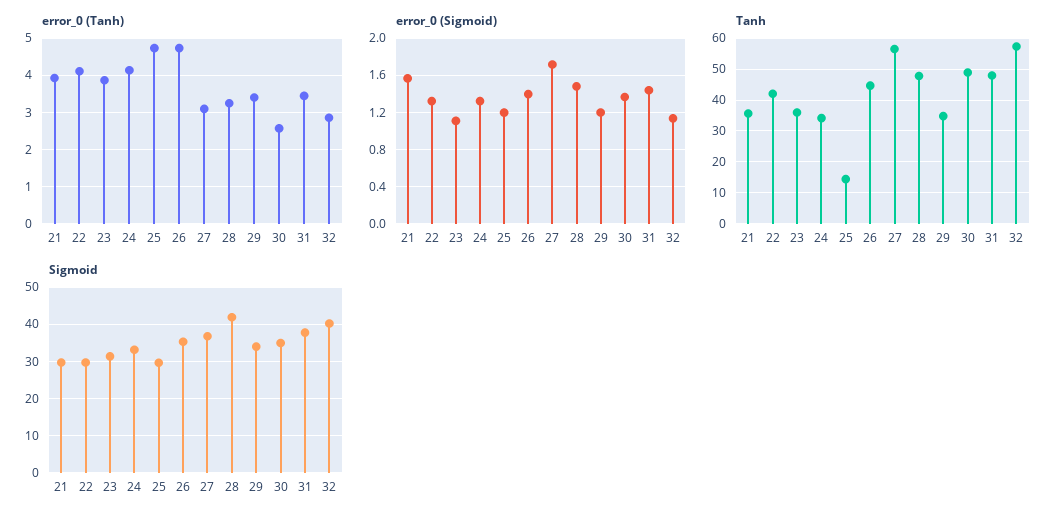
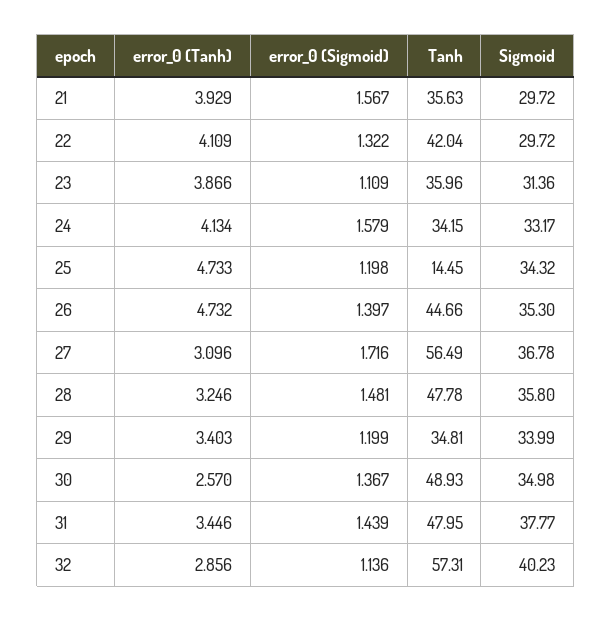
  {
    "error_0 (Tanh)": {
      "21": 3.929,
      "22": 4.109,
      "23": 3.866,
      "24": 4.134,
      "25": 4.733,
      "26": 4.732,
      "27": 3.096,
      "28": 3.246,
      "29": 3.403,
      "30": 2.57,
      "31": 3.446,
      "32": 2.856
    },
    "error_0 (Sigmoid)": {
      "21": 1.567,
      "22": 1.322,
      "23": 1.109,
-     "24": 1.3,
+     "24": 1.579,
      "25": 1.198,
      "26": 1.397,
      "27": 1.716,
      "28": 1.481,
      "29": 1.199,
      "30": 1.367,
      "31": 1.439,
      "32": 1.136
    },
    "Tanh": {
      "21": 35.63,
      "22": 42.04,
      "23": 35.96,
      "24": 34.15,
      "25": 14.45,
      "26": 44.66,
      "27": 56.49,
      "28": 47.78,
      "29": 34.81,
      "30": 48.93,
      "31": 47.95,
      "32": 57.31
    },
    "Sigmoid": {
      "21": 29.72,
      "22": 29.72,
      "23": 31.36,
      "24": 33.17,
-     "25": 30,
+     "25": 34.32,
      "26": 35.3,
      "27": 36.78,
-     "28": 42,
+     "28": 35.8,
      "29": 33.99,
      "30": 34.98,
      "31": 37.77,
      "32": 40.23
    }
  }

